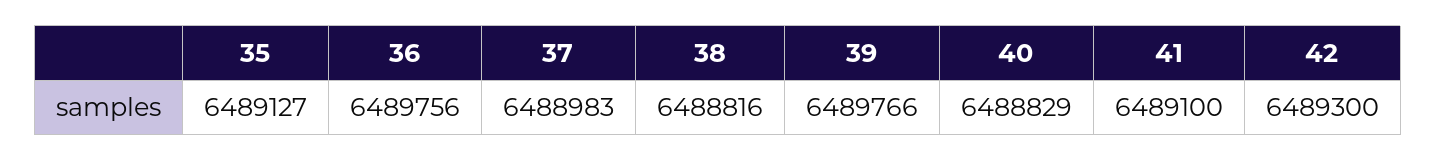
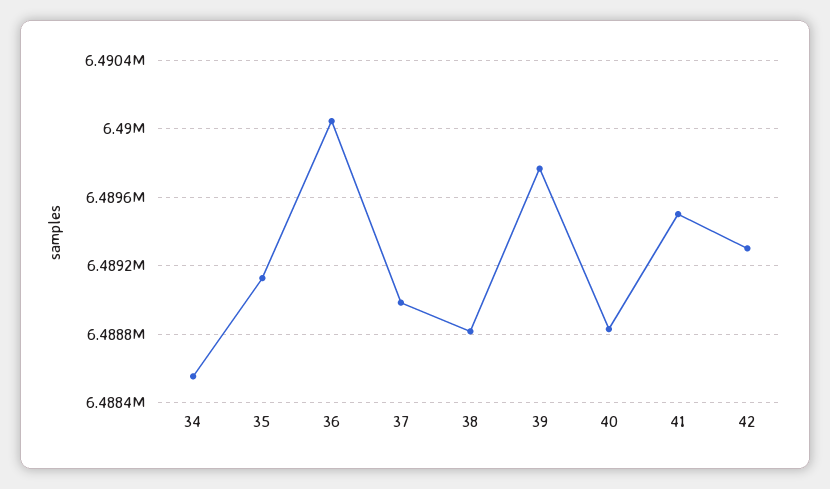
  {
    "35": 6489127,
-   "36": 6489756,
+   "36": 6490050,
    "37": 6488983,
    "38": 6488816,
    "39": 6489766,
    "40": 6488829,
-   "41": 6489100,
+   "41": 6489500,
-   "42": 6489300
+   "42": 6489300,
+   "34": 6488550
  }

